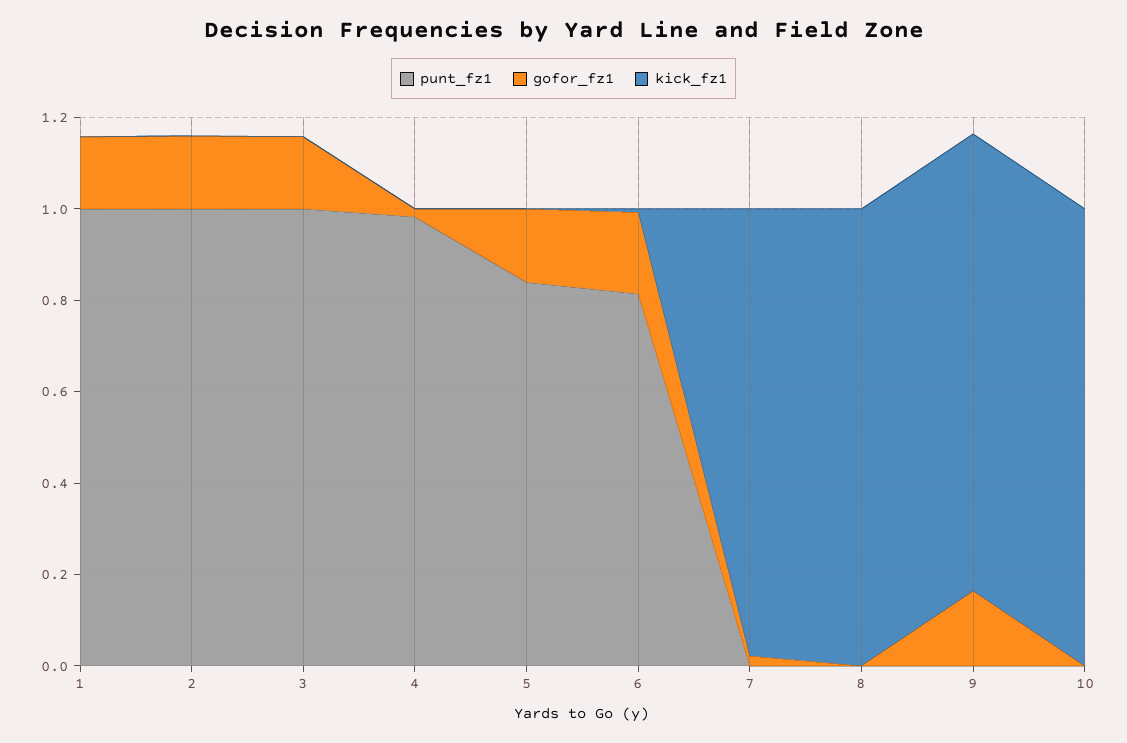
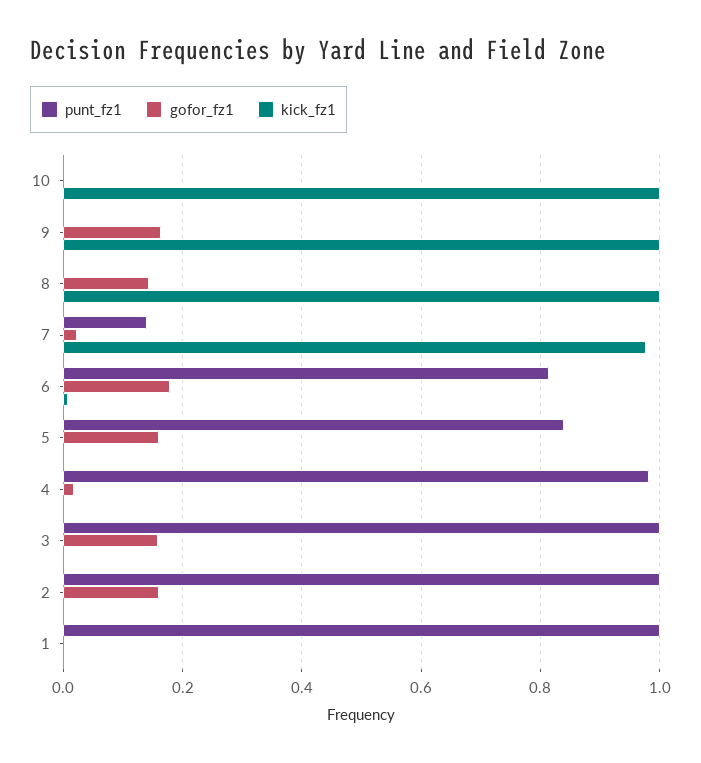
  {
    "punt_fz1": {
      "1": 1,
      "2": 1,
      "3": 1,
      "4": 0.98,
      "5": 0.84,
      "6": 0.82,
-     "7": 0,
+     "7": 0.14,
      "8": 0,
      "9": 0,
      "10": 0
    },
    "gofor_fz1": {
-     "1": 0.15,
+     "1": 0,
      "2": 0.16,
      "3": 0.16,
      "4": 0.02,
      "5": 0.16,
      "6": 0.18,
      "7": 0.02,
-     "8": 0,
+     "8": 0.14,
      "9": 0.16,
      "10": 0
    },
    "kick_fz1": {
      "1": 0,
      "2": 0,
      "3": 0,
      "4": 0,
      "5": 0,
      "6": 0,
      "7": 0.98,
      "8": 1,
      "9": 1,
      "10": 1
    }
  }

